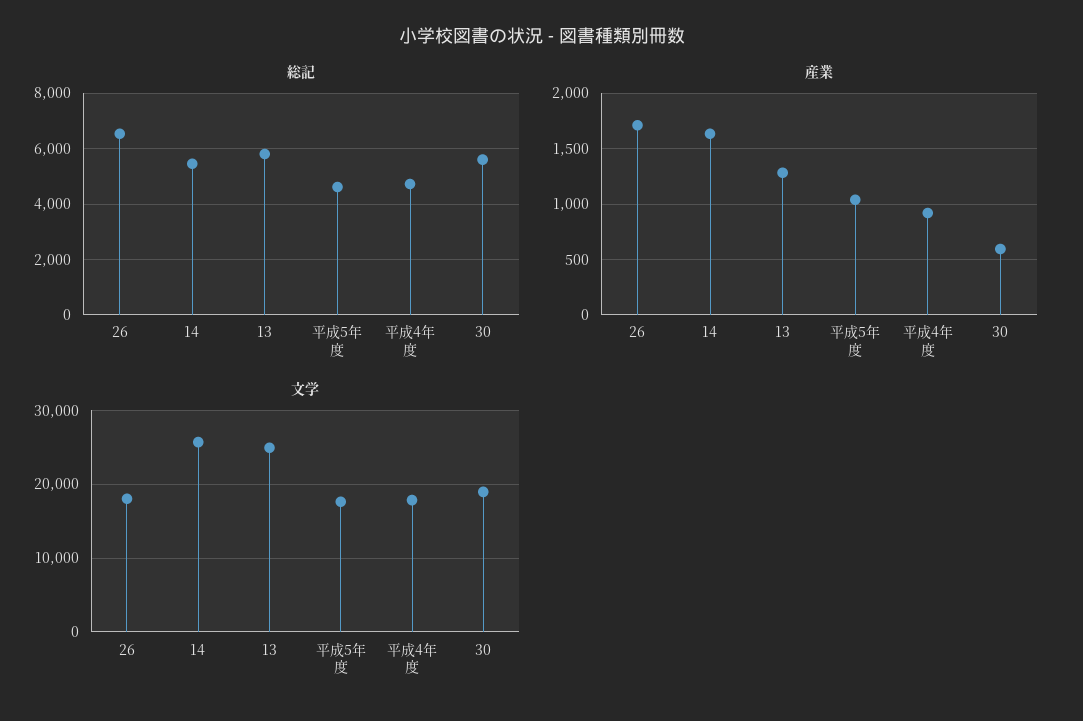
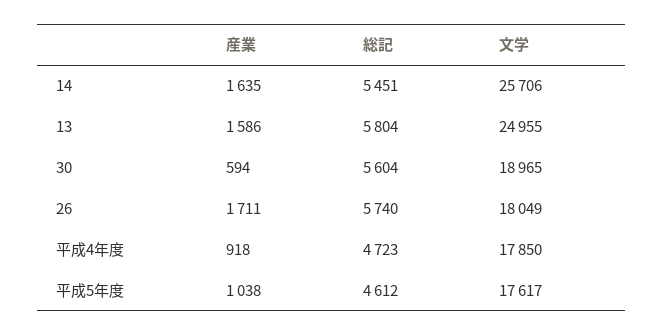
  {
    "総記": {
-     "26": 6500,
+     "26": 5740,
      "14": 5451,
      "13": 5804,
      "平成5年度": 4612,
      "平成4年度": 4723,
      "30": 5604
    },
    "産業": {
      "26": 1711,
      "14": 1635,
-     "13": 1300,
+     "13": 1586,
      "平成5年度": 1038,
      "平成4年度": 918,
      "30": 594
    },
    "文学": {
      "26": 18049,
      "14": 25706,
      "13": 24955,
      "平成5年度": 17617,
      "平成4年度": 17850,
      "30": 18965
    }
  }

